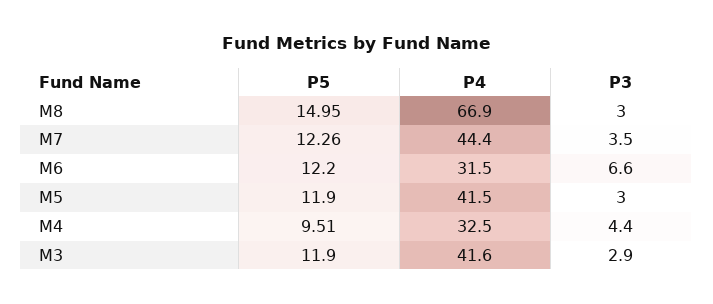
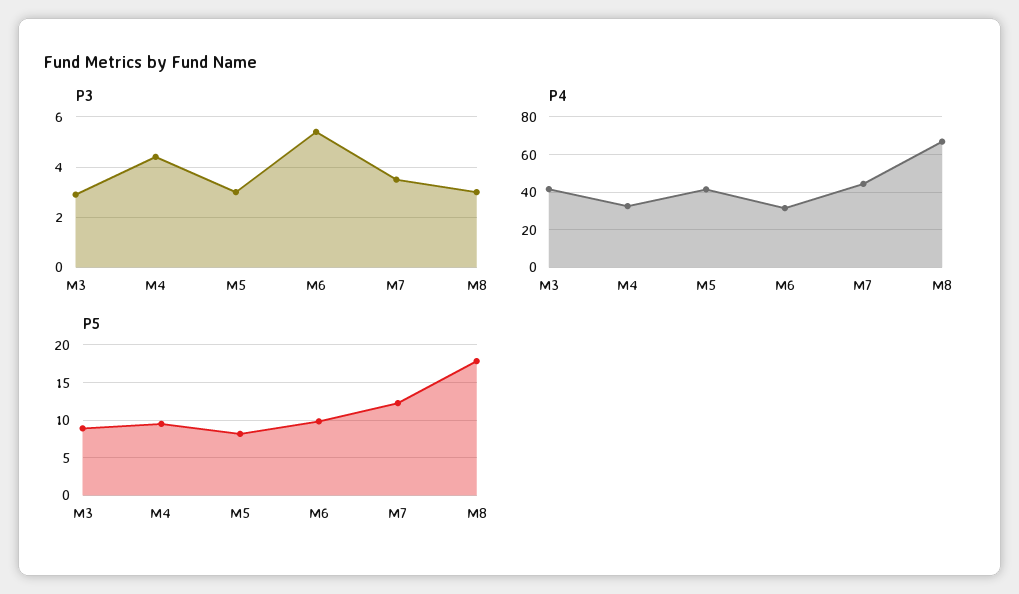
  {
    "P5": {
-     "M8": 14.95,
+     "M8": 18,
      "M7": 12.26,
-     "M6": 12.2,
+     "M6": 10,
-     "M5": 11.9,
+     "M5": 8,
      "M4": 9.51,
-     "M3": 11.9
+     "M3": 9
    },
    "P4": {
      "M8": 66.9,
      "M7": 44.4,
      "M6": 31.5,
      "M5": 41.5,
      "M4": 32.5,
      "M3": 41.6
    },
    "P3": {
      "M8": 3,
      "M7": 3.5,
-     "M6": 6.6,
+     "M6": 5.5,
      "M5": 3,
      "M4": 4.4,
      "M3": 2.9
    }
  }

